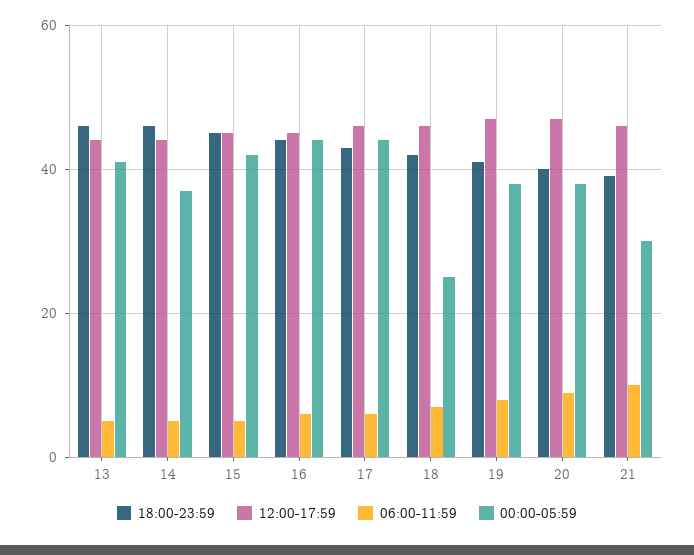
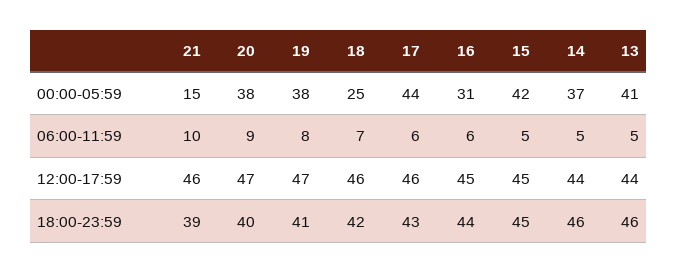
  {
    "18:00-23:59": {
      "13": 46,
      "14": 46,
      "15": 45,
      "16": 44,
      "17": 43,
      "18": 42,
      "19": 41,
      "20": 40,
      "21": 39
    },
    "12:00-17:59": {
      "13": 44,
      "14": 44,
      "15": 45,
      "16": 45,
      "17": 46,
      "18": 46,
      "19": 47,
      "20": 47,
      "21": 46
    },
    "06:00-11:59": {
      "13": 5,
      "14": 5,
      "15": 5,
      "16": 6,
      "17": 6,
      "18": 7,
      "19": 8,
      "20": 9,
      "21": 10
    },
    "00:00-05:59": {
      "13": 41,
      "14": 37,
      "15": 42,
-     "16": 45,
+     "16": 31,
      "17": 44,
      "18": 25,
      "19": 38,
      "20": 38,
-     "21": 30
+     "21": 15
    }
  }

